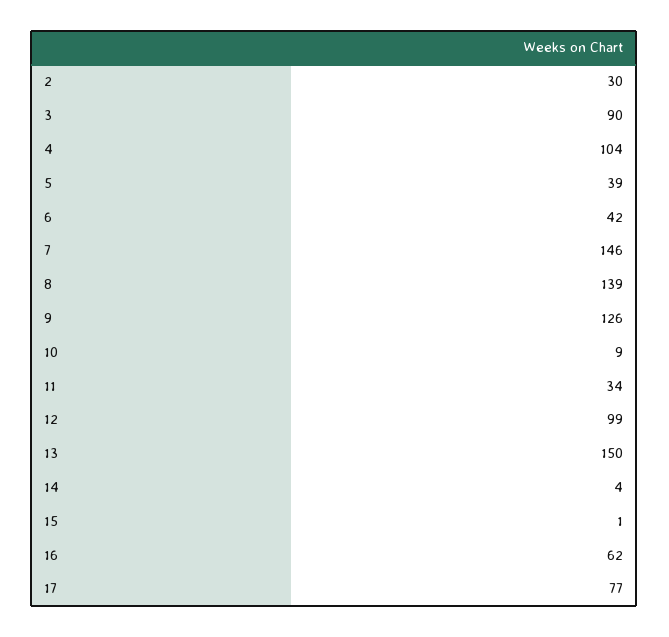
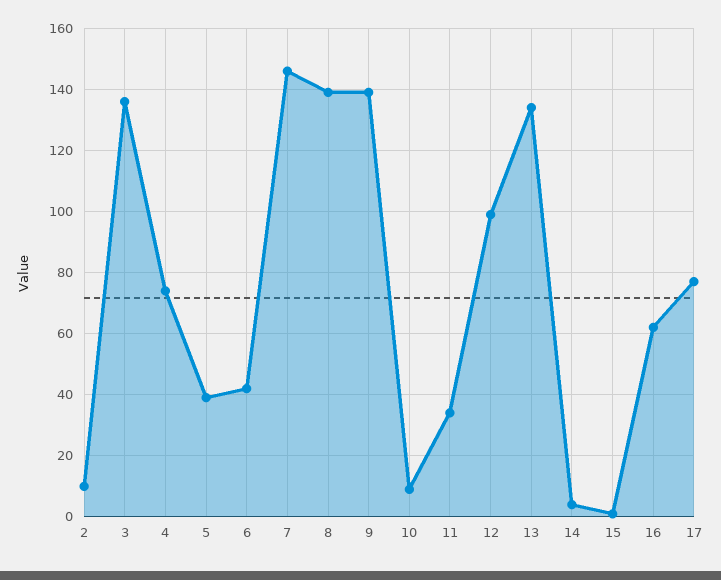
  {
-   "2": 30,
+   "2": 10,
-   "3": 90,
+   "3": 135,
-   "4": 104,
+   "4": 75,
    "5": 39,
    "6": 42,
    "7": 146,
    "8": 139,
-   "9": 126,
+   "9": 140,
    "10": 9,
    "11": 34,
    "12": 99,
-   "13": 150,
+   "13": 135,
    "14": 4,
    "15": 1,
    "16": 62,
    "17": 77
  }

